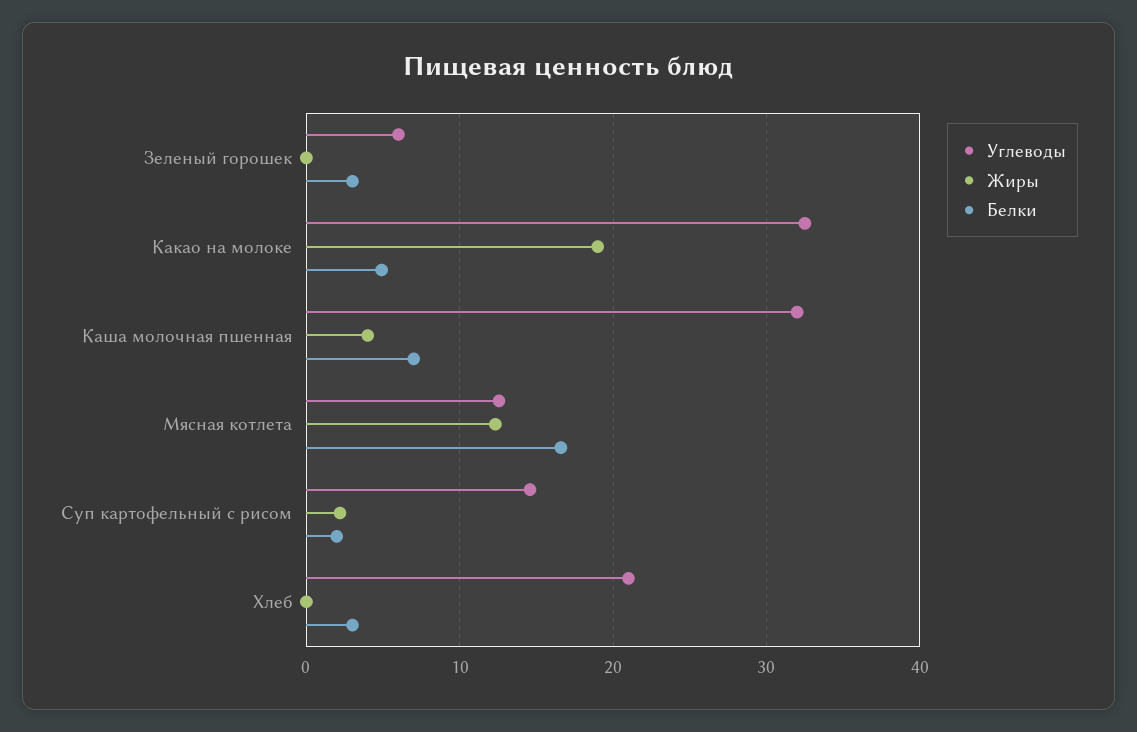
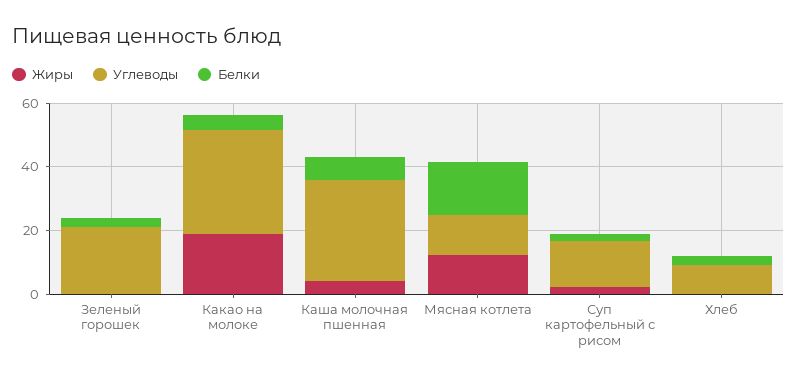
  {
    "Углеводы": {
-     "Зеленый горошек": 6,
+     "Зеленый горошек": 20,
      "Какао на молоке": 33,
      "Каша молочная пшенная": 32,
      "Мясная котлета": 13,
      "Суп картофельный с рисом": 15,
-     "Хлеб": 21
+     "Хлеб": 10
    },
    "Жиры": {
      "Зеленый горошек": 0,
      "Какао на молоке": 19,
      "Каша молочная пшенная": 4,
      "Мясная котлета": 12,
      "Суп картофельный с рисом": 2,
      "Хлеб": 0
    },
    "Белки": {
      "Зеленый горошек": 3,
      "Какао на молоке": 5,
      "Каша молочная пшенная": 7,
      "Мясная котлета": 17,
      "Суп картофельный с рисом": 2,
      "Хлеб": 3
    }
  }

